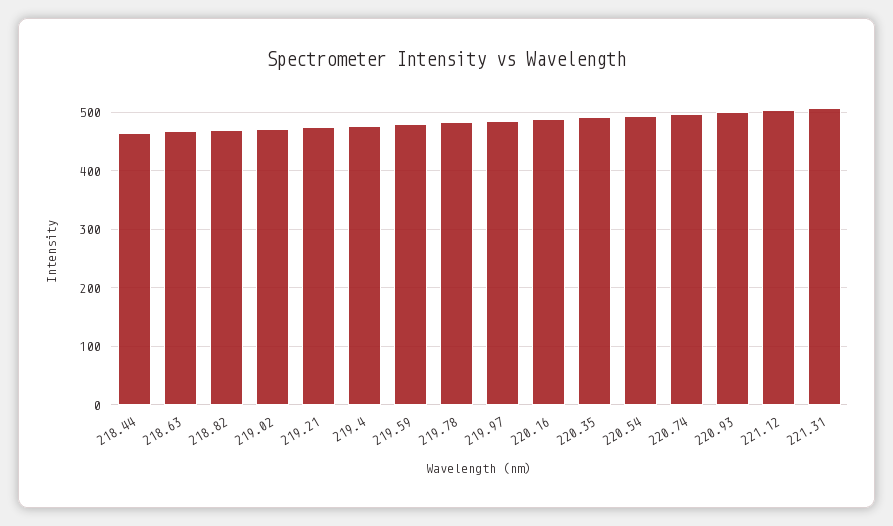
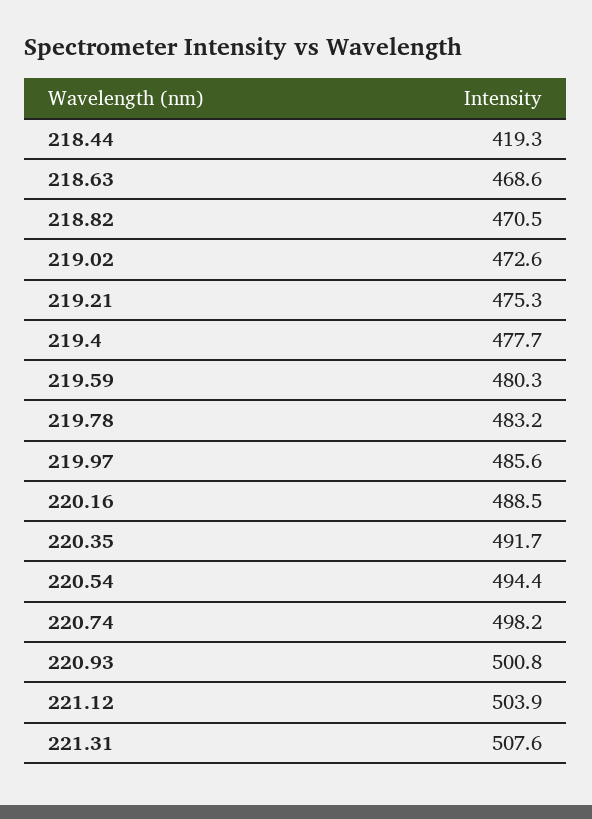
  {
-   "218.44": 460,
+   "218.44": 419.3,
    "218.63": 468.6,
    "218.82": 470.5,
    "219.02": 472.6,
    "219.21": 475.3,
    "219.4": 477.7,
    "219.59": 480.3,
    "219.78": 483.2,
    "219.97": 485.6,
    "220.16": 488.5,
    "220.35": 491.7,
    "220.54": 494.4,
    "220.74": 498.2,
    "220.93": 500.8,
    "221.12": 503.9,
    "221.31": 507.6
  }

